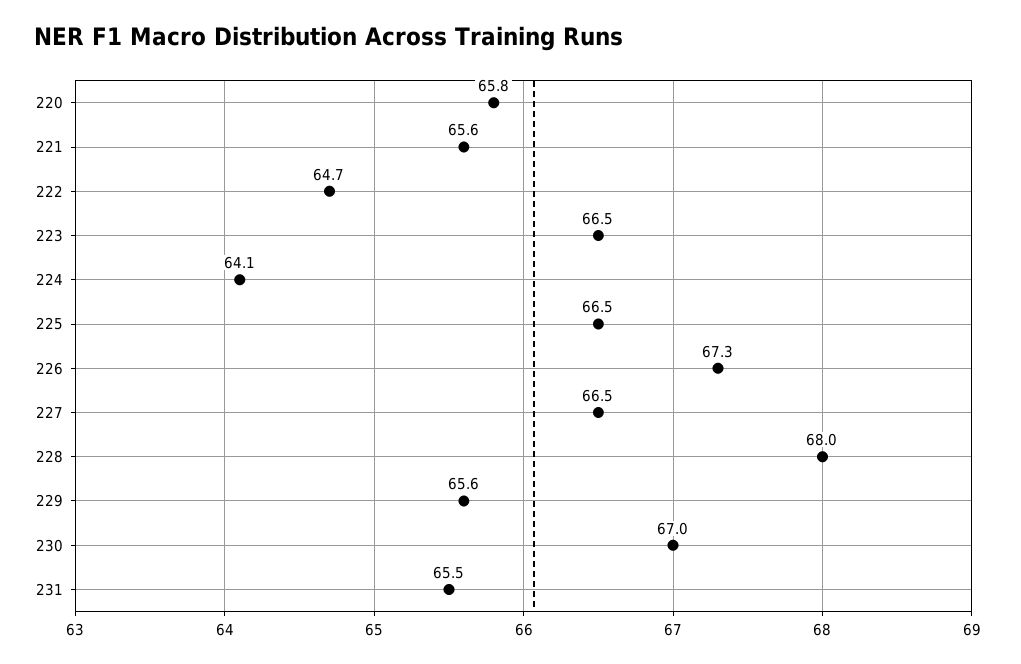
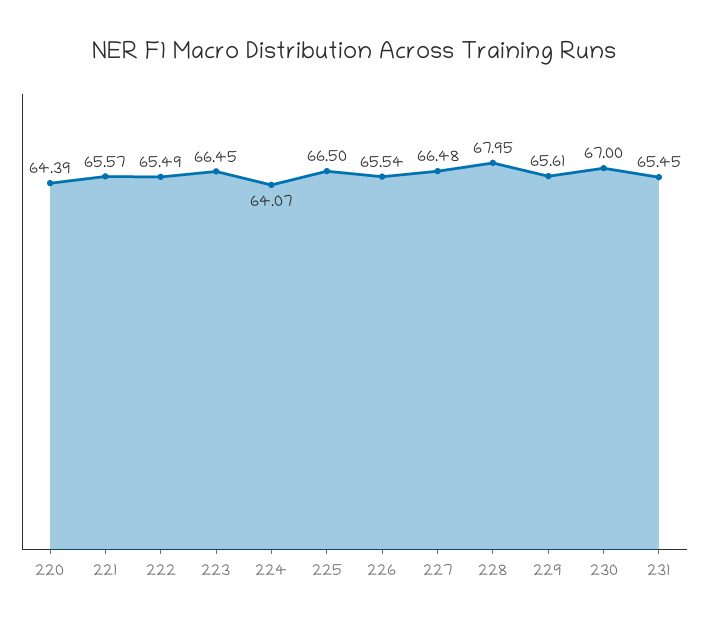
  {
-   "220": 65.8,
+   "220": 64.39,
    "221": 65.57,
-   "222": 64.7,
+   "222": 65.49,
    "223": 66.45,
    "224": 64.07,
    "225": 66.5,
-   "226": 67.3,
+   "226": 65.54,
    "227": 66.48,
    "228": 67.95,
    "229": 65.61,
    "230": 67,
    "231": 65.45
  }

